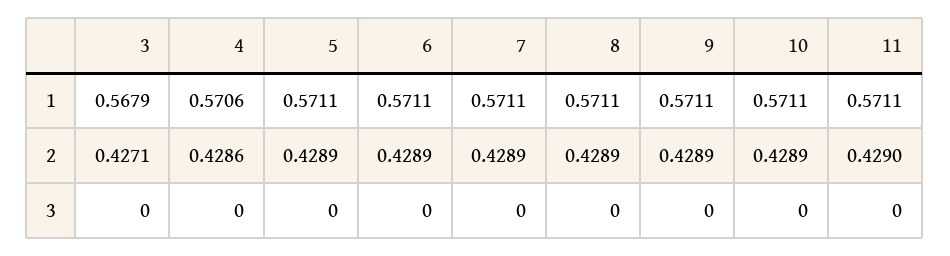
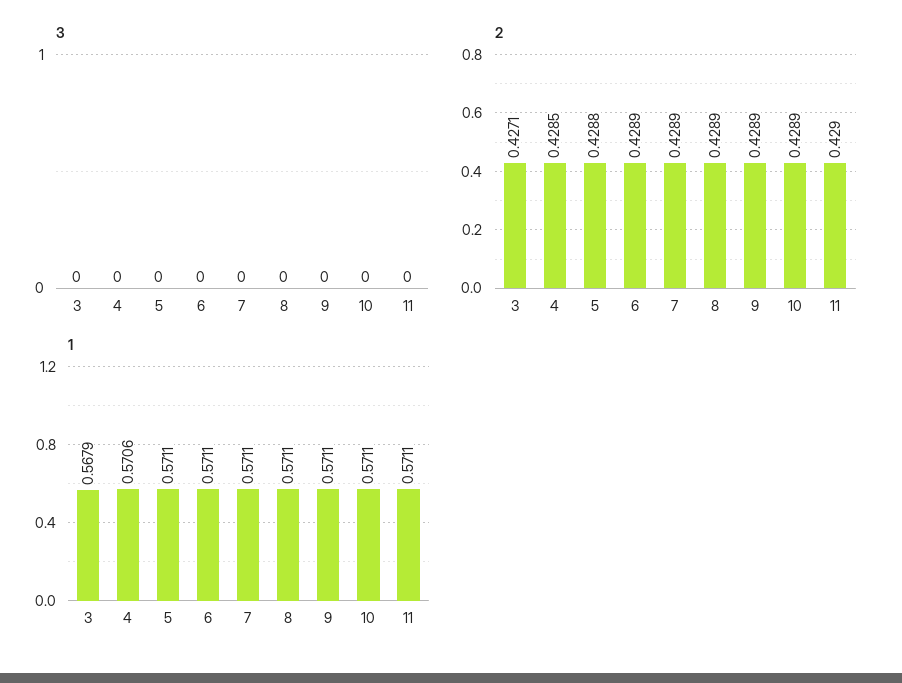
  {
    "1": {
      "3": 0.5679,
      "4": 0.5706,
      "5": 0.5711,
      "6": 0.5711,
      "7": 0.5711,
      "8": 0.5711,
      "9": 0.5711,
      "10": 0.5711,
      "11": 0.5711
    },
    "2": {
      "3": 0.4271,
-     "4": 0.4286,
+     "4": 0.4285,
-     "5": 0.4289,
+     "5": 0.4288,
      "6": 0.4289,
      "7": 0.4289,
      "8": 0.4289,
      "9": 0.4289,
      "10": 0.4289,
      "11": 0.429
    },
    "3": {
      "3": 0,
      "4": 0,
      "5": 0,
      "6": 0,
      "7": 0,
      "8": 0,
      "9": 0,
      "10": 0,
      "11": 0
    }
  }

